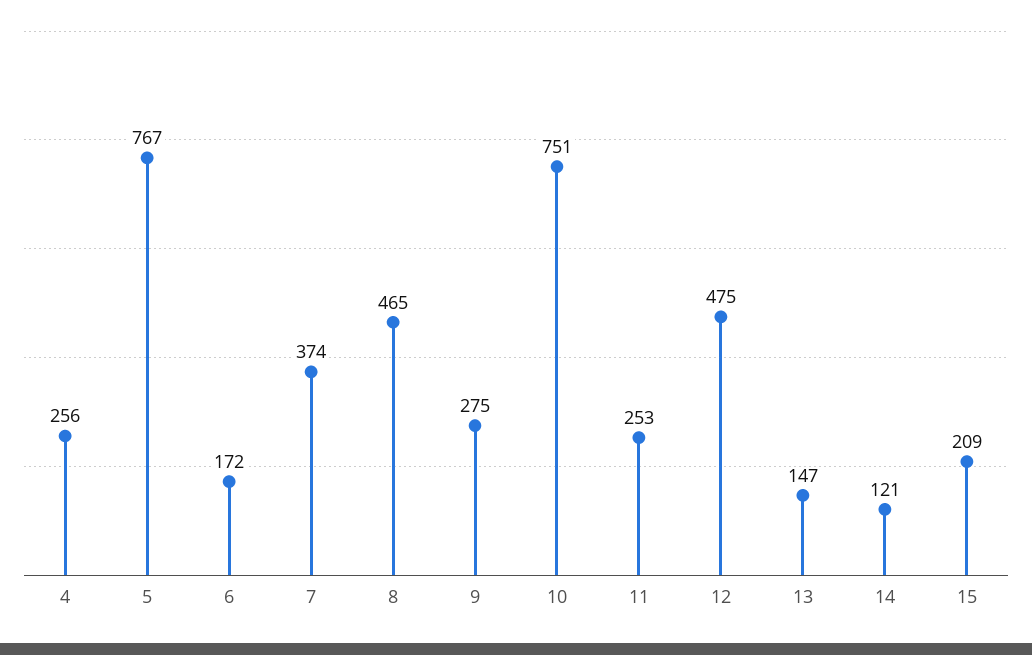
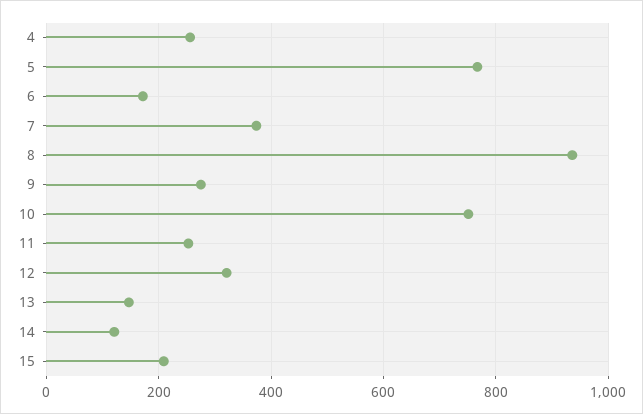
  {
    "4": 256,
    "5": 767,
    "6": 172,
    "7": 374,
-   "8": 465,
+   "8": 940,
    "9": 275,
    "10": 751,
    "11": 253,
-   "12": 475,
+   "12": 320,
    "13": 147,
    "14": 121,
    "15": 209
  }

